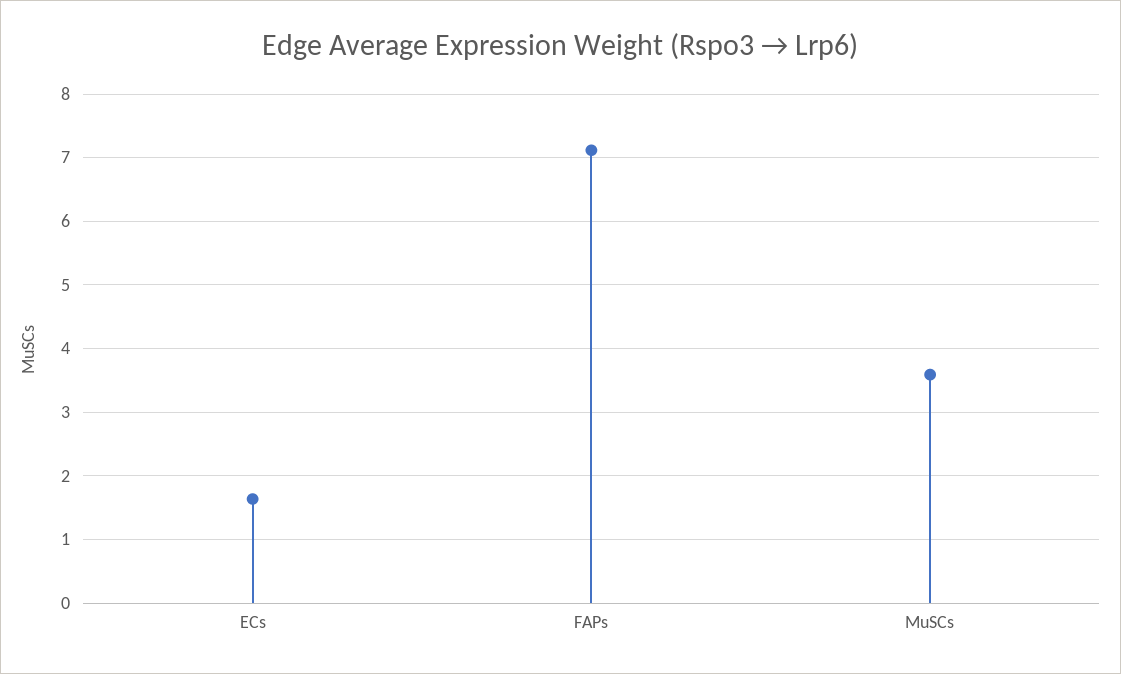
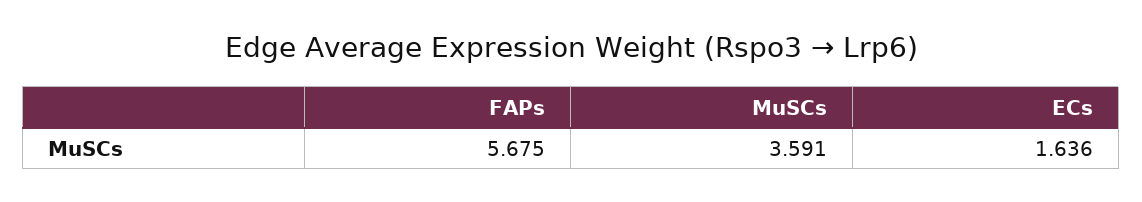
  {
    "ECs": 1.636,
-   "FAPs": 7.1,
+   "FAPs": 5.675,
    "MuSCs": 3.591
  }

